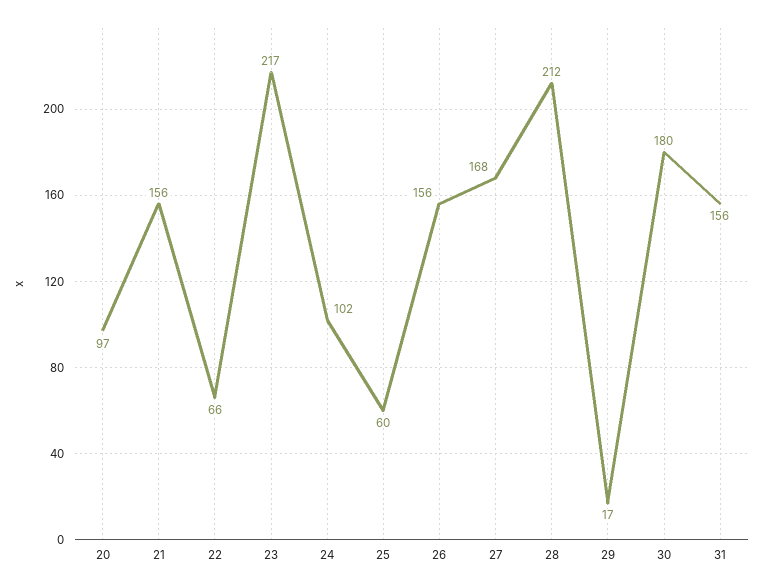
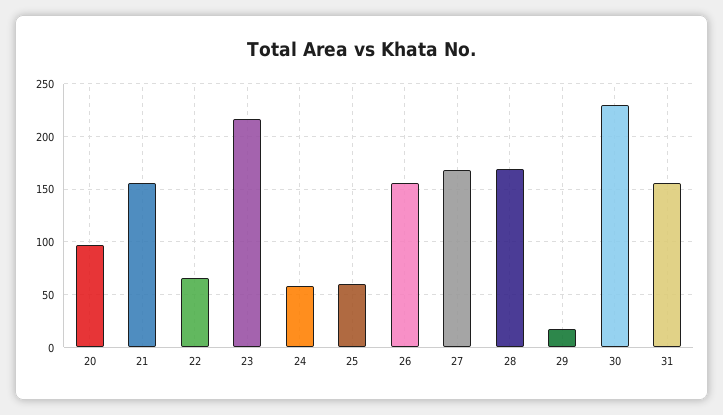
  {
    "20": 97,
    "21": 156,
    "22": 66,
    "23": 217,
-   "24": 102,
+   "24": 60,
    "25": 60,
    "26": 156,
    "27": 168,
-   "28": 212,
+   "28": 170,
    "29": 17,
-   "30": 180,
+   "30": 230,
    "31": 156
  }

